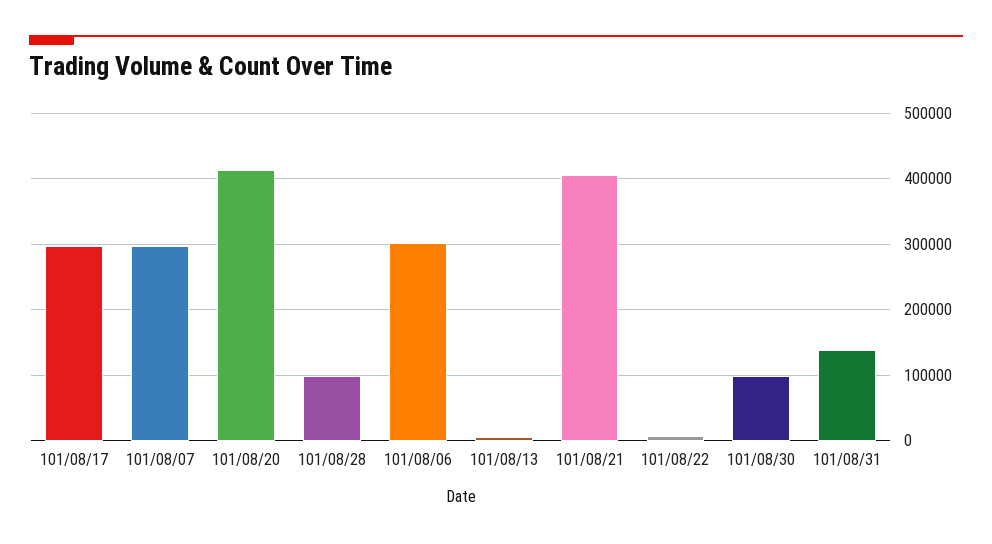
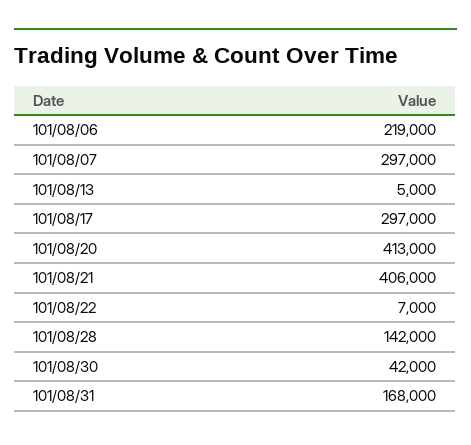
  {
    "101/08/17": 297000,
    "101/08/07": 297000,
    "101/08/20": 413000,
-   "101/08/28": 100000,
+   "101/08/28": 142000,
-   "101/08/06": 300000,
+   "101/08/06": 219000,
    "101/08/13": 5000,
    "101/08/21": 406000,
    "101/08/22": 7000,
-   "101/08/30": 100000,
+   "101/08/30": 42000,
-   "101/08/31": 140000
+   "101/08/31": 168000
  }

